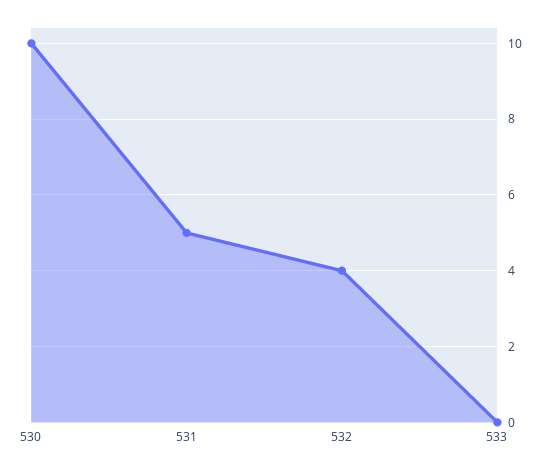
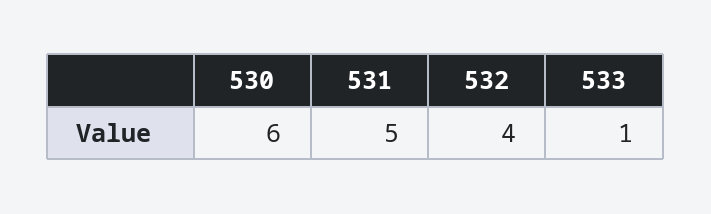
  {
-   "530": 10,
+   "530": 6,
    "531": 5,
    "532": 4,
-   "533": 0
+   "533": 1
  }

